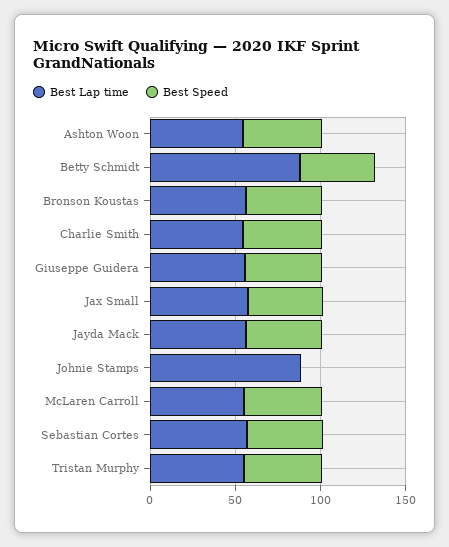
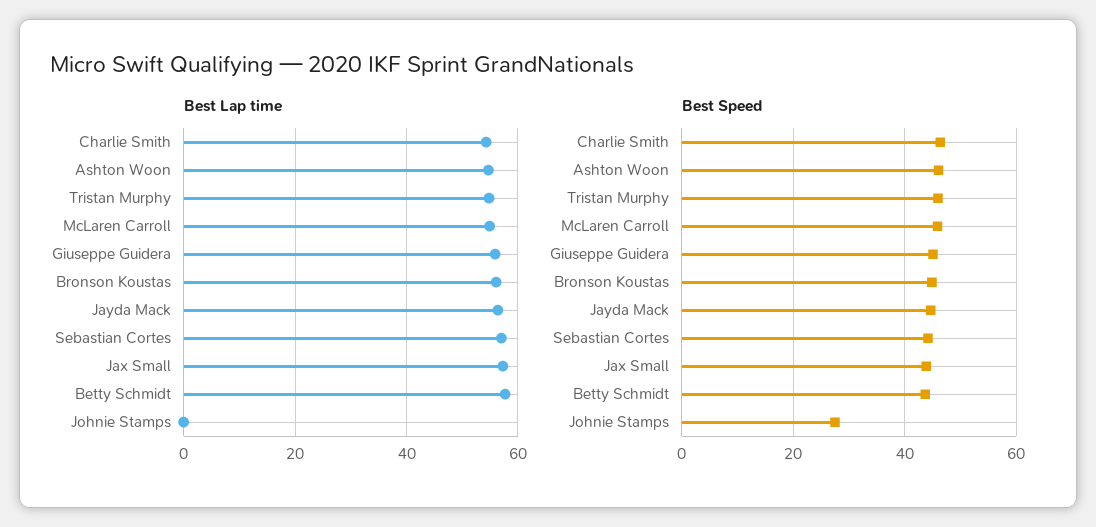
  {
    "Best Lap time": {
      "Ashton Woon": 54,
-     "Betty Schmidt": 90,
+     "Betty Schmidt": 58,
      "Bronson Koustas": 56,
      "Charlie Smith": 54,
      "Giuseppe Guidera": 56,
      "Jax Small": 58,
      "Jayda Mack": 56,
-     "Johnie Stamps": 90,
+     "Johnie Stamps": 0,
      "McLaren Carroll": 54,
      "Sebastian Cortes": 58,
      "Tristan Murphy": 54
    },
    "Best Speed": {
      "Ashton Woon": 46,
      "Betty Schmidt": 44,
      "Bronson Koustas": 44,
      "Charlie Smith": 46,
      "Giuseppe Guidera": 46,
      "Jax Small": 44,
      "Jayda Mack": 44,
-     "Johnie Stamps": 0,
+     "Johnie Stamps": 28,
      "McLaren Carroll": 46,
      "Sebastian Cortes": 44,
      "Tristan Murphy": 46
    }
  }

